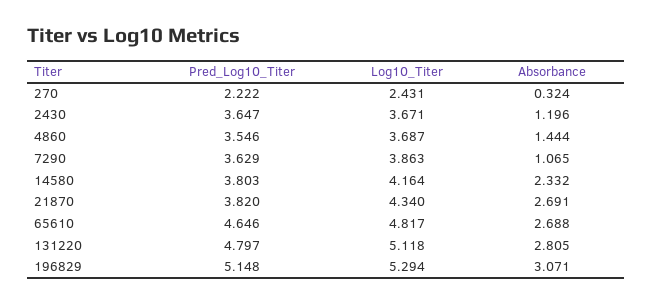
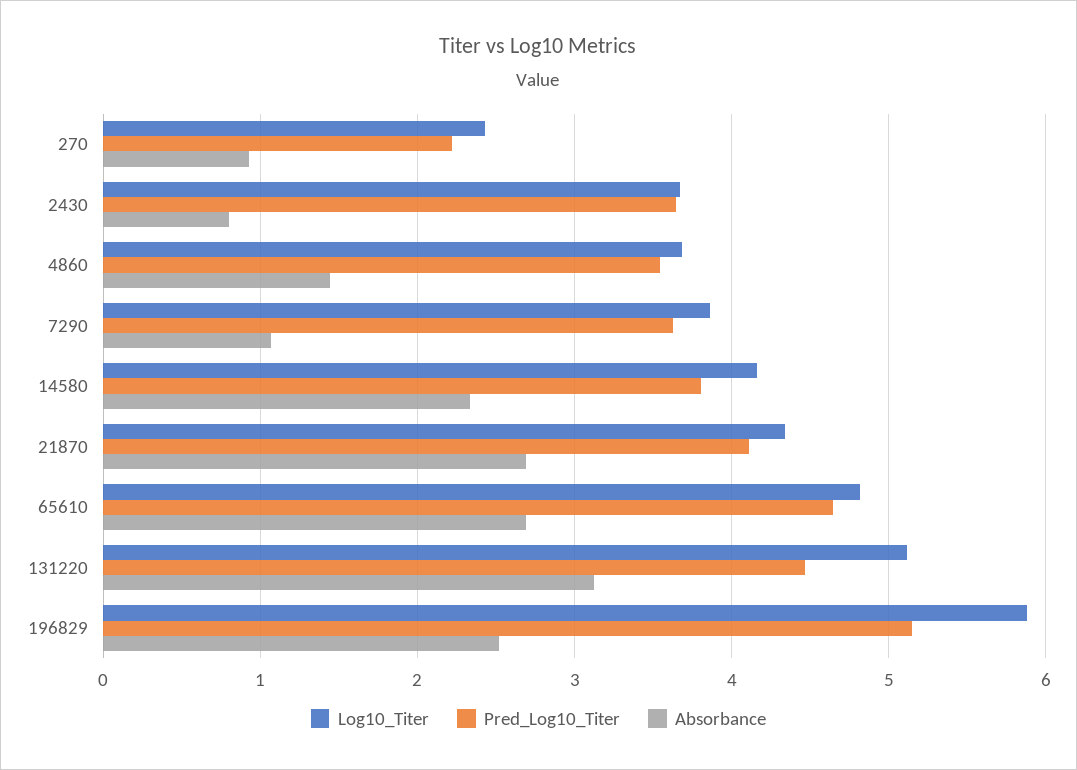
  {
    "Pred_Log10_Titer": {
      "270": 2.222,
      "2430": 3.647,
      "4860": 3.546,
      "7290": 3.629,
      "14580": 3.803,
-     "21870": 3.82,
+     "21870": 4.1,
      "65610": 4.646,
-     "131220": 4.797,
+     "131220": 4.5,
      "196829": 5.148
    },
    "Log10_Titer": {
      "270": 2.431,
      "2430": 3.671,
      "4860": 3.687,
      "7290": 3.863,
      "14580": 4.164,
      "21870": 4.34,
      "65610": 4.817,
      "131220": 5.118,
-     "196829": 5.294
+     "196829": 5.9
    },
    "Absorbance": {
-     "270": 0.324,
+     "270": 0.9,
-     "2430": 1.196,
+     "2430": 0.8,
      "4860": 1.444,
      "7290": 1.065,
      "14580": 2.332,
      "21870": 2.691,
      "65610": 2.688,
-     "131220": 2.805,
+     "131220": 3.1,
-     "196829": 3.071
+     "196829": 2.5
    }
  }

